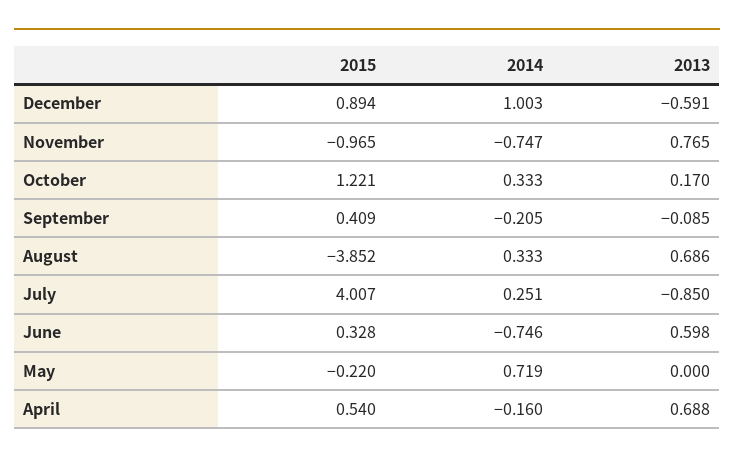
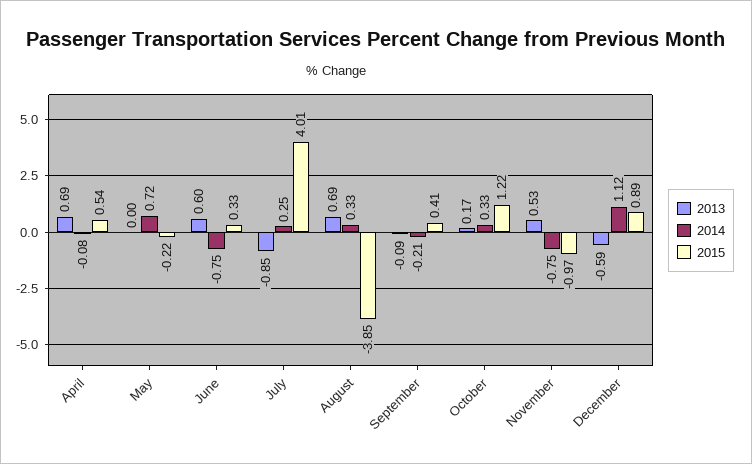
  {
    "2015": {
      "December": 0.894,
      "November": -0.965,
      "October": 1.221,
      "September": 0.409,
      "August": -3.852,
      "July": 4.007,
      "June": 0.328,
      "May": -0.22,
      "April": 0.54
    },
    "2014": {
-     "December": 1.003,
+     "December": 1.12,
      "November": -0.747,
      "October": 0.333,
      "September": -0.205,
      "August": 0.333,
      "July": 0.251,
      "June": -0.746,
      "May": 0.719,
-     "April": -0.16
+     "April": -0.08
    },
    "2013": {
      "December": -0.591,
-     "November": 0.765,
+     "November": 0.53,
      "October": 0.17,
      "September": -0.085,
      "August": 0.686,
      "July": -0.85,
      "June": 0.598,
      "May": 0,
      "April": 0.688
    }
  }

